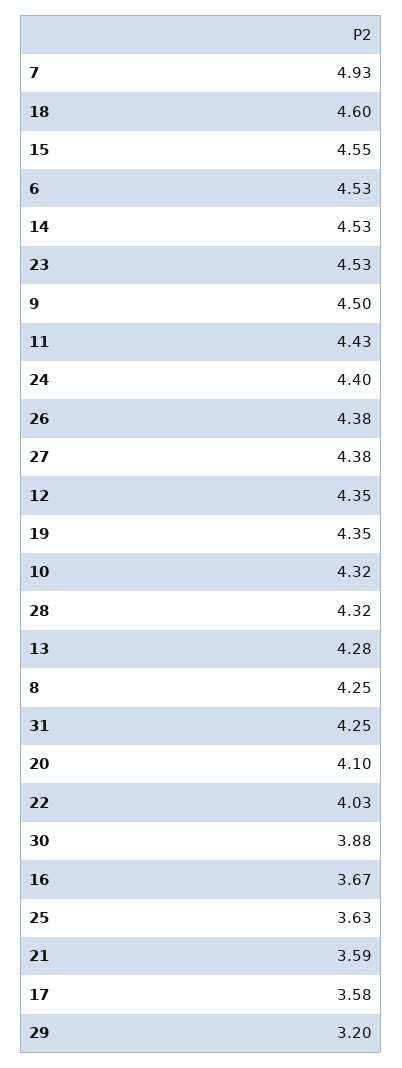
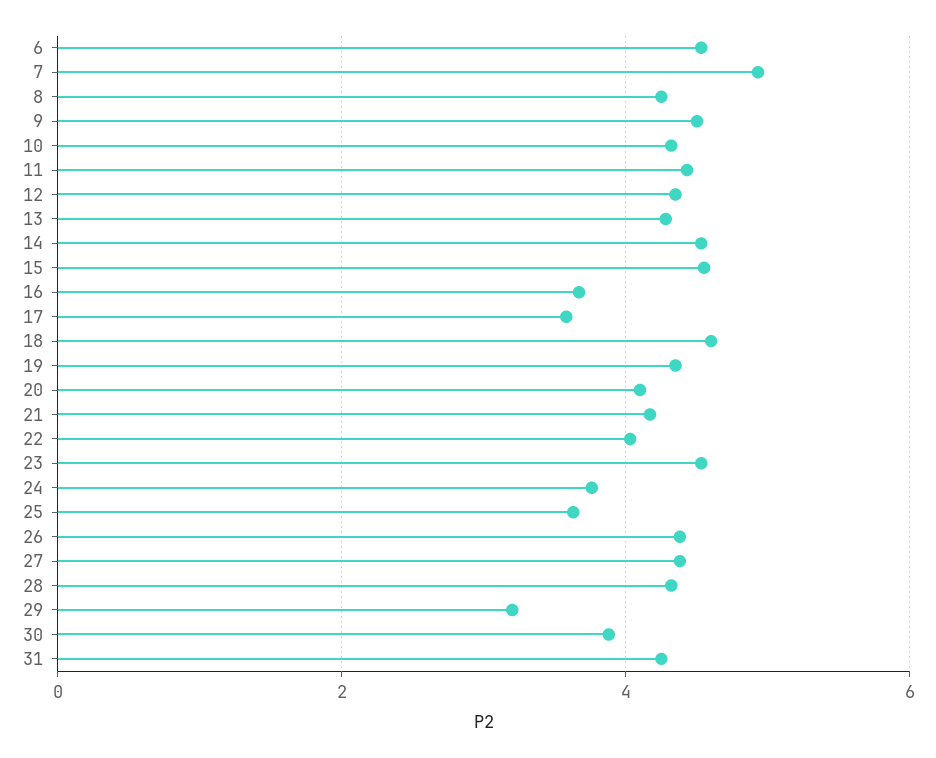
  {
    "7": 4.93,
    "18": 4.6,
    "15": 4.55,
    "6": 4.53,
    "14": 4.53,
    "23": 4.53,
    "9": 4.5,
    "11": 4.43,
-   "24": 4.4,
+   "24": 3.8,
    "26": 4.38,
    "27": 4.38,
    "12": 4.35,
    "19": 4.35,
    "10": 4.32,
    "28": 4.32,
    "13": 4.28,
    "8": 4.25,
    "31": 4.25,
    "20": 4.1,
    "22": 4.03,
    "30": 3.88,
    "16": 3.67,
    "25": 3.63,
-   "21": 3.59,
+   "21": 4.2,
    "17": 3.58,
    "29": 3.2
  }

